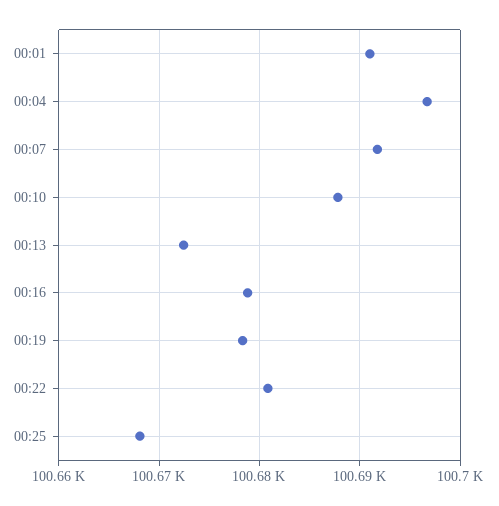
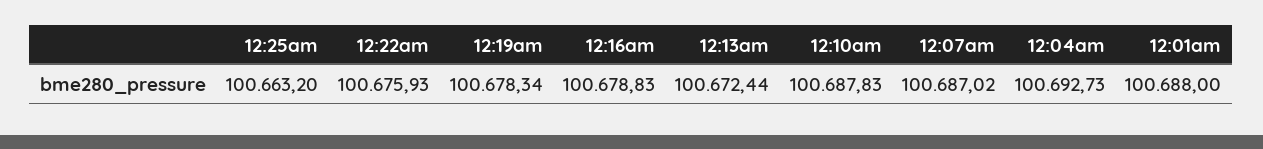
  {
-   "00:01": 100691,
+   "00:01": 100688,
-   "00:04": 100697,
+   "00:04": 100692.73,
-   "00:07": 100692,
+   "00:07": 100687.02,
    "00:10": 100687.83,
    "00:13": 100672.44,
    "00:16": 100678.83,
    "00:19": 100678.34,
-   "00:22": 100681,
+   "00:22": 100675.93,
-   "00:25": 100668
+   "00:25": 100663.2
  }

